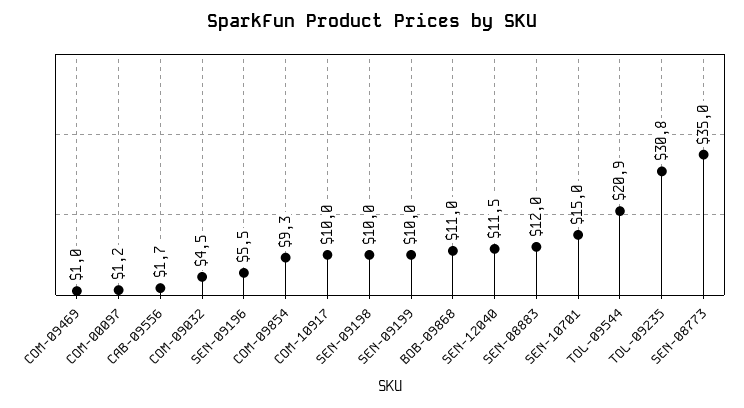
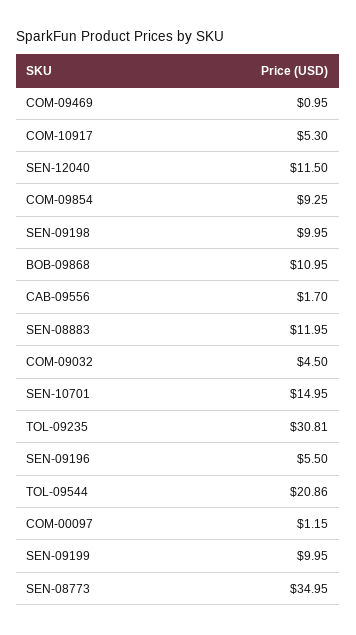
  {
    "COM-09469": 0.95,
    "COM-00097": 1.15,
    "CAB-09556": 1.7,
    "COM-09032": 4.5,
    "SEN-09196": 5.5,
    "COM-09854": 9.25,
-   "COM-10917": 10,
+   "COM-10917": 5.3,
    "SEN-09198": 9.95,
    "SEN-09199": 9.95,
    "BOB-09868": 10.95,
    "SEN-12040": 11.5,
    "SEN-08883": 11.95,
    "SEN-10701": 14.95,
    "TOL-09544": 20.86,
    "TOL-09235": 30.81,
    "SEN-08773": 34.95
  }

